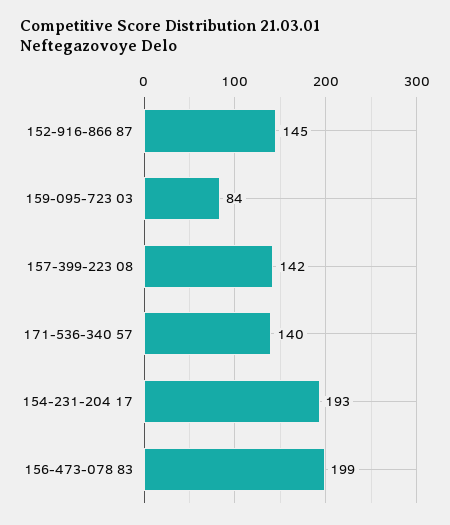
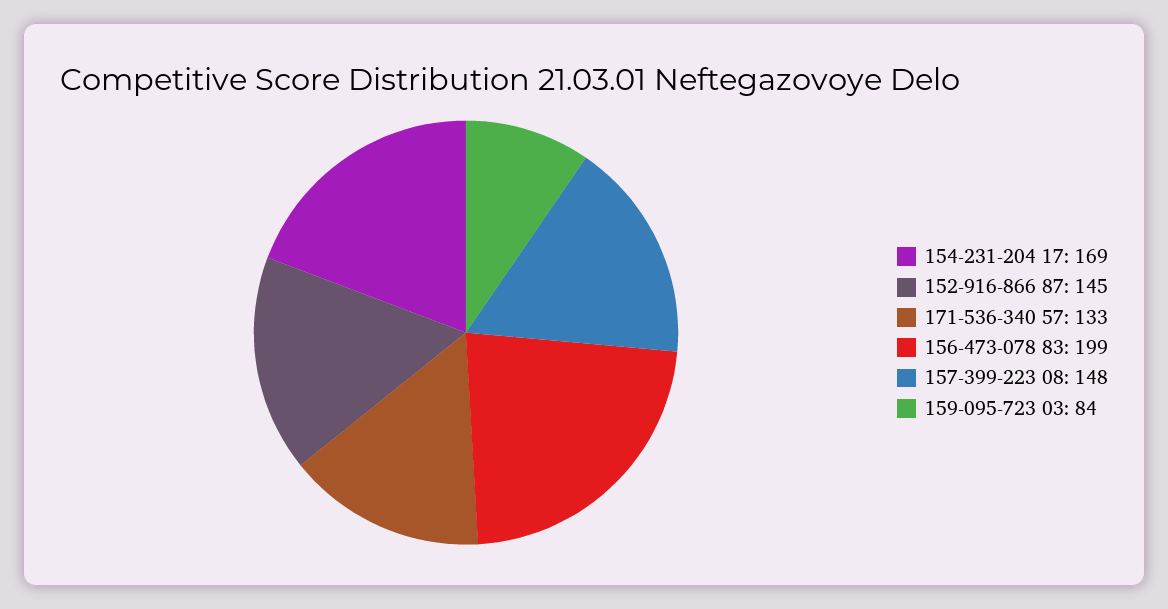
  {
    "152-916-866 87": 145,
    "159-095-723 03": 84,
-   "157-399-223 08": 142,
+   "157-399-223 08": 148,
-   "171-536-340 57": 140,
+   "171-536-340 57": 133,
-   "154-231-204 17": 193,
+   "154-231-204 17": 169,
    "156-473-078 83": 199
  }

